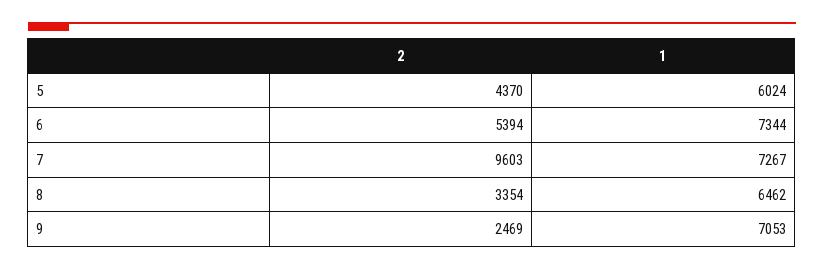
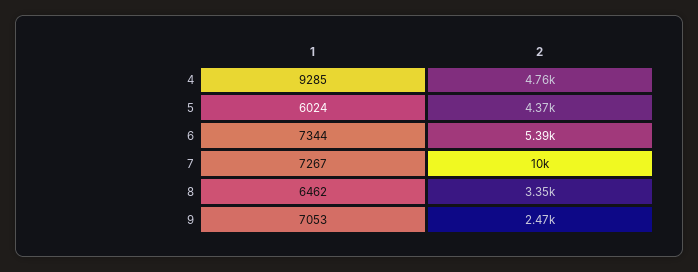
  {
    "2": {
      "5": 4370,
      "6": 5394,
-     "7": 9603,
+     "7": 10000,
      "8": 3354,
-     "9": 2469
+     "9": 2469,
+     "4": 4760
    },
    "1": {
      "5": 6024,
      "6": 7344,
      "7": 7267,
      "8": 6462,
-     "9": 7053
+     "9": 7053,
+     "4": 9285
    }
  }

